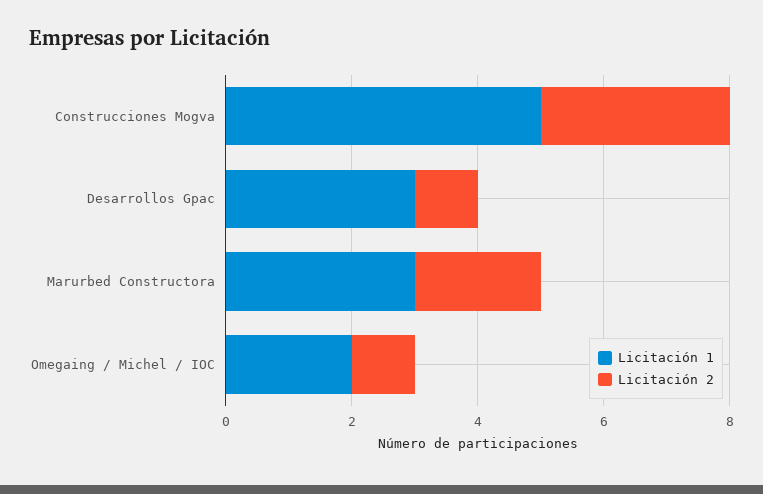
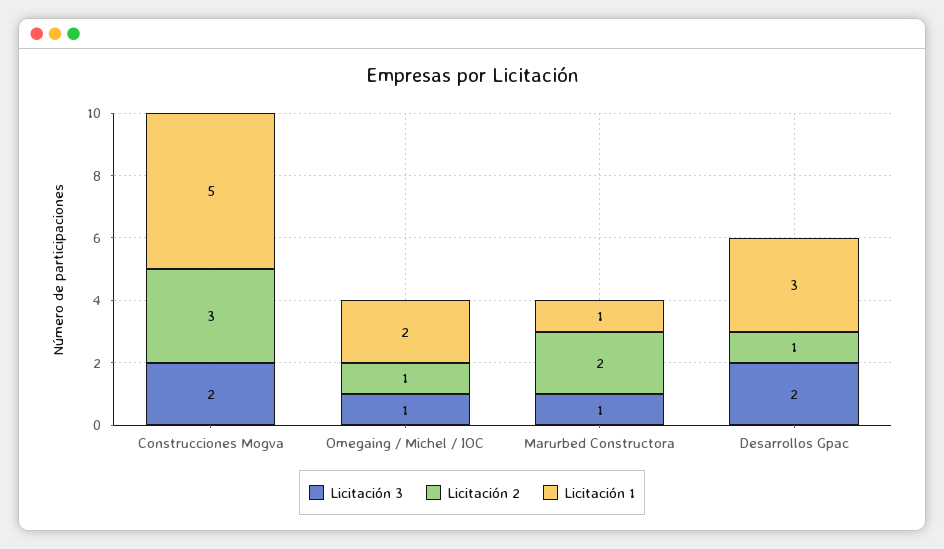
  {
    "Licitación 1": {
      "Construcciones Mogva": 5,
      "Desarrollos Gpac": 3,
-     "Marurbed Constructora": 3,
+     "Marurbed Constructora": 1,
      "Omegaing / Michel / IOC": 2
    },
    "Licitación 2": {
      "Construcciones Mogva": 3,
      "Desarrollos Gpac": 1,
      "Marurbed Constructora": 2,
      "Omegaing / Michel / IOC": 1
-   }
+   },
+   "Licitación 3": {
+     "Construcciones Mogva": 2,
+     "Omegaing / Michel / IOC": 1,
+     "Marurbed Constructora": 1,
+     "Desarrollos Gpac": 2
+   }
  }

